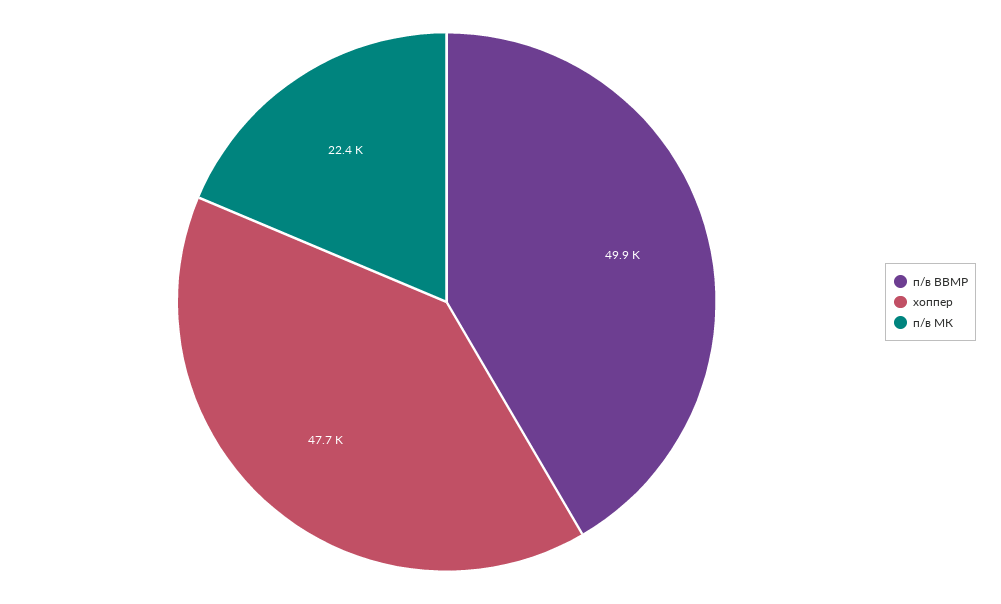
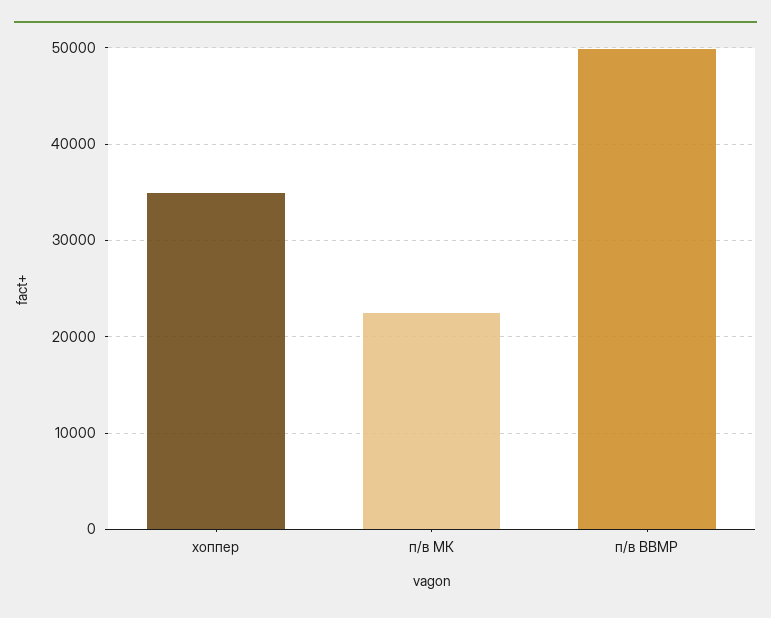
  {
    "п/в ВВМР": 49900,
-   "хоппер": 47700,
+   "хоппер": 35000,
    "п/в МК": 22400
  }

